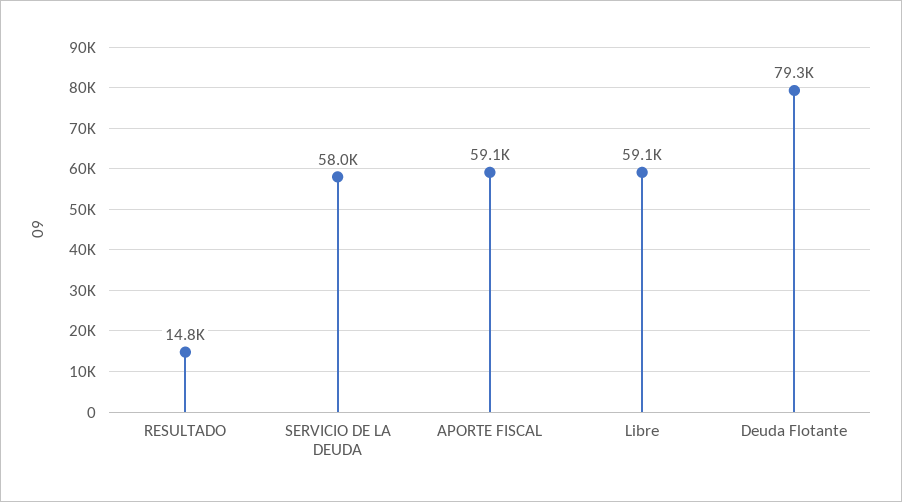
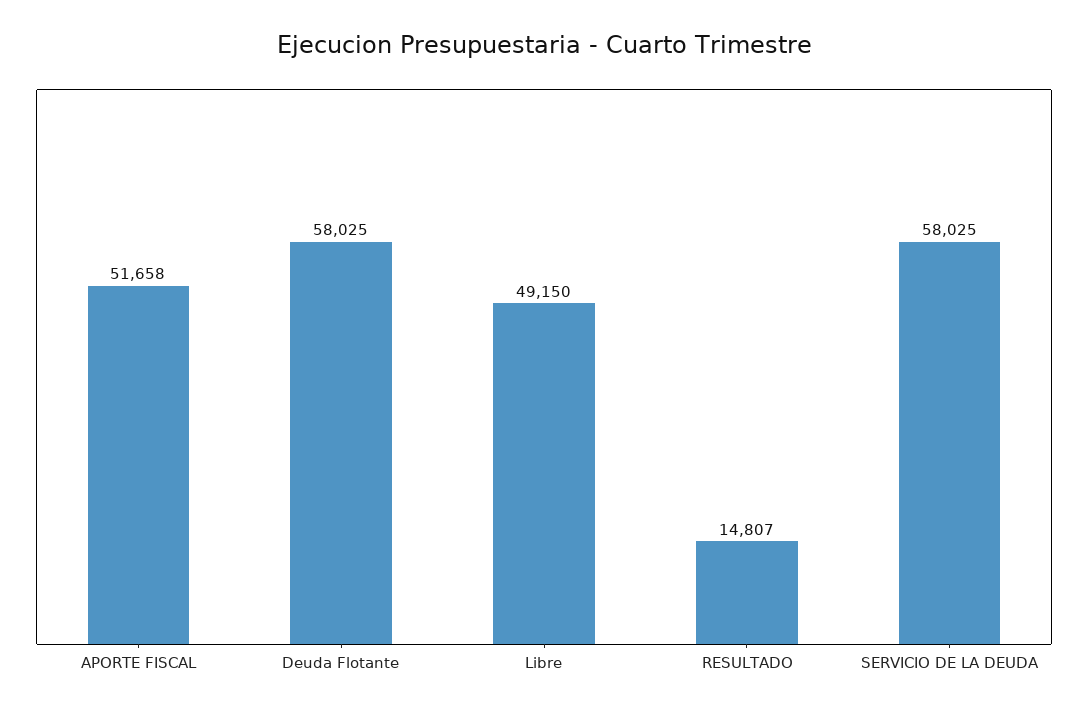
  {
    "RESULTADO": 14807,
    "SERVICIO DE LA DEUDA": 58025,
-   "APORTE FISCAL": 59100,
+   "APORTE FISCAL": 51658,
-   "Libre": 59100,
+   "Libre": 49150,
-   "Deuda Flotante": 79300
+   "Deuda Flotante": 58025
  }

